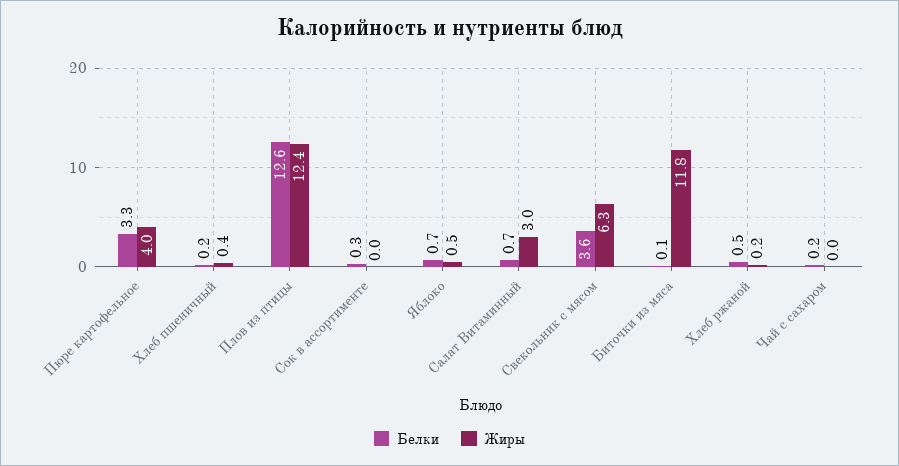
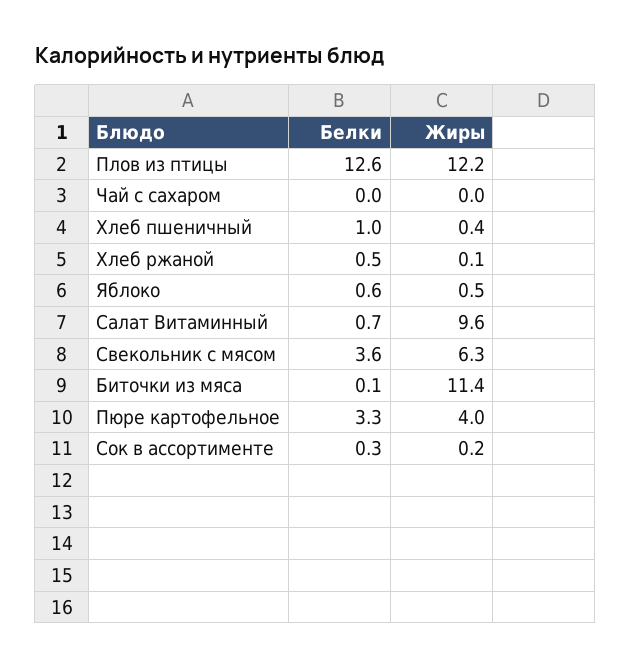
  {
    "Белки": {
      "Пюре картофельное": 3.3,
-     "Хлеб пшеничный": 0.2,
+     "Хлеб пшеничный": 1,
      "Плов из птицы": 12.6,
      "Сок в ассортименте": 0.3,
-     "Яблоко": 0.7,
+     "Яблоко": 0.6,
      "Салат Витаминный": 0.7,
      "Свекольник с мясом": 3.6,
      "Биточки из мяса": 0.1,
      "Хлеб ржаной": 0.5,
-     "Чай с сахаром": 0.2
+     "Чай с сахаром": 0
    },
    "Жиры": {
      "Пюре картофельное": 4,
      "Хлеб пшеничный": 0.4,
-     "Плов из птицы": 12.4,
+     "Плов из птицы": 12.2,
-     "Сок в ассортименте": 0,
+     "Сок в ассортименте": 0.2,
      "Яблоко": 0.5,
-     "Салат Витаминный": 3,
+     "Салат Витаминный": 9.6,
      "Свекольник с мясом": 6.3,
-     "Биточки из мяса": 11.8,
+     "Биточки из мяса": 11.4,
-     "Хлеб ржаной": 0.2,
+     "Хлеб ржаной": 0.1,
      "Чай с сахаром": 0
    }
  }

